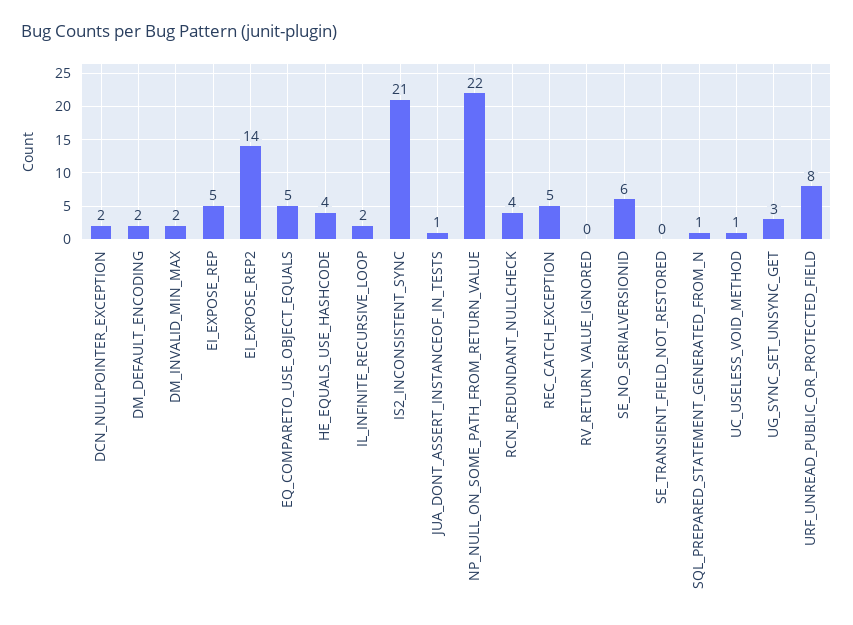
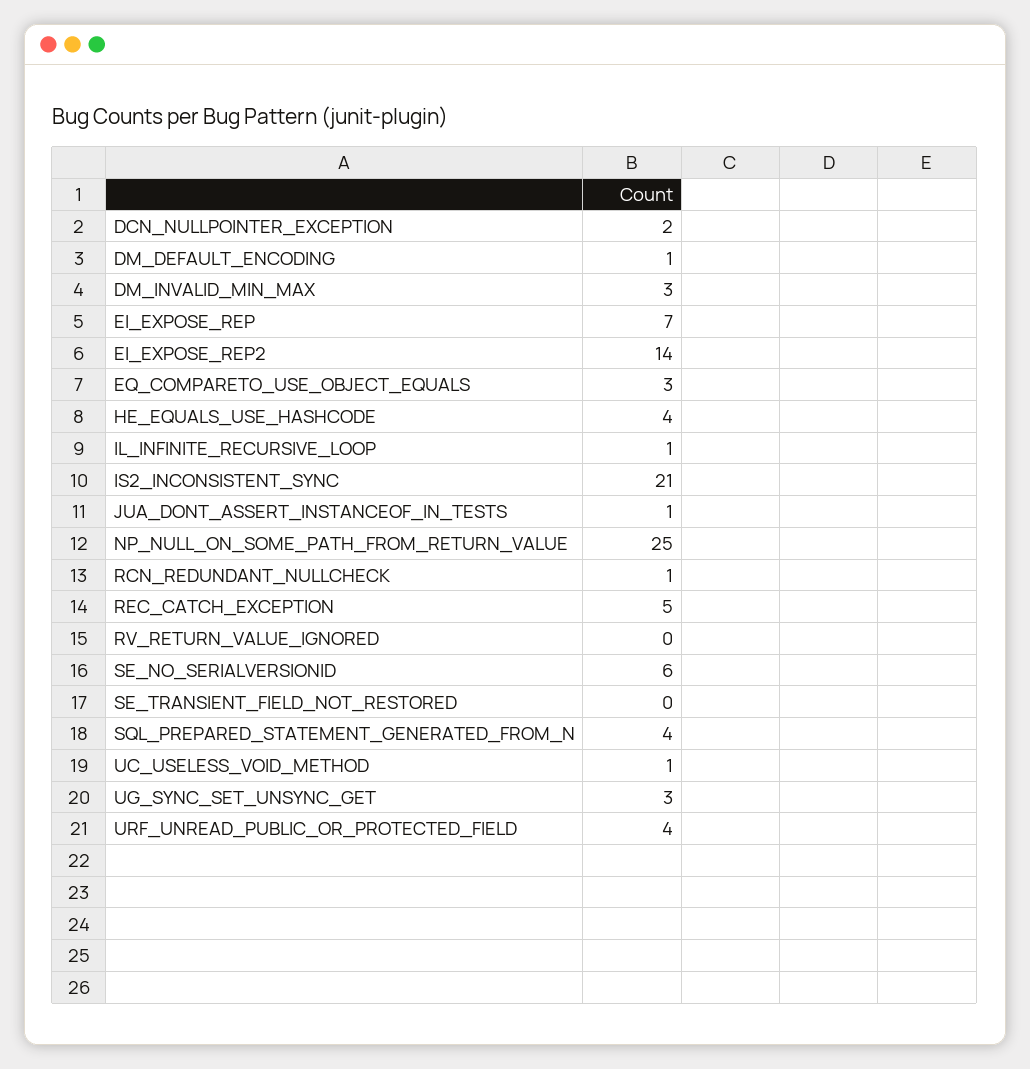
  {
    "DCN_NULLPOINTER_EXCEPTION": 2,
-   "DM_DEFAULT_ENCODING": 2,
+   "DM_DEFAULT_ENCODING": 1,
-   "DM_INVALID_MIN_MAX": 2,
+   "DM_INVALID_MIN_MAX": 3,
-   "EI_EXPOSE_REP": 5,
+   "EI_EXPOSE_REP": 7,
    "EI_EXPOSE_REP2": 14,
-   "EQ_COMPARETO_USE_OBJECT_EQUALS": 5,
+   "EQ_COMPARETO_USE_OBJECT_EQUALS": 3,
    "HE_EQUALS_USE_HASHCODE": 4,
-   "IL_INFINITE_RECURSIVE_LOOP": 2,
+   "IL_INFINITE_RECURSIVE_LOOP": 1,
    "IS2_INCONSISTENT_SYNC": 21,
    "JUA_DONT_ASSERT_INSTANCEOF_IN_TESTS": 1,
-   "NP_NULL_ON_SOME_PATH_FROM_RETURN_VALUE": 22,
+   "NP_NULL_ON_SOME_PATH_FROM_RETURN_VALUE": 25,
-   "RCN_REDUNDANT_NULLCHECK": 4,
+   "RCN_REDUNDANT_NULLCHECK": 1,
    "REC_CATCH_EXCEPTION": 5,
    "RV_RETURN_VALUE_IGNORED": 0,
    "SE_NO_SERIALVERSIONID": 6,
    "SE_TRANSIENT_FIELD_NOT_RESTORED": 0,
-   "SQL_PREPARED_STATEMENT_GENERATED_FROM_N": 1,
+   "SQL_PREPARED_STATEMENT_GENERATED_FROM_N": 4,
    "UC_USELESS_VOID_METHOD": 1,
    "UG_SYNC_SET_UNSYNC_GET": 3,
-   "URF_UNREAD_PUBLIC_OR_PROTECTED_FIELD": 8
+   "URF_UNREAD_PUBLIC_OR_PROTECTED_FIELD": 4
  }

